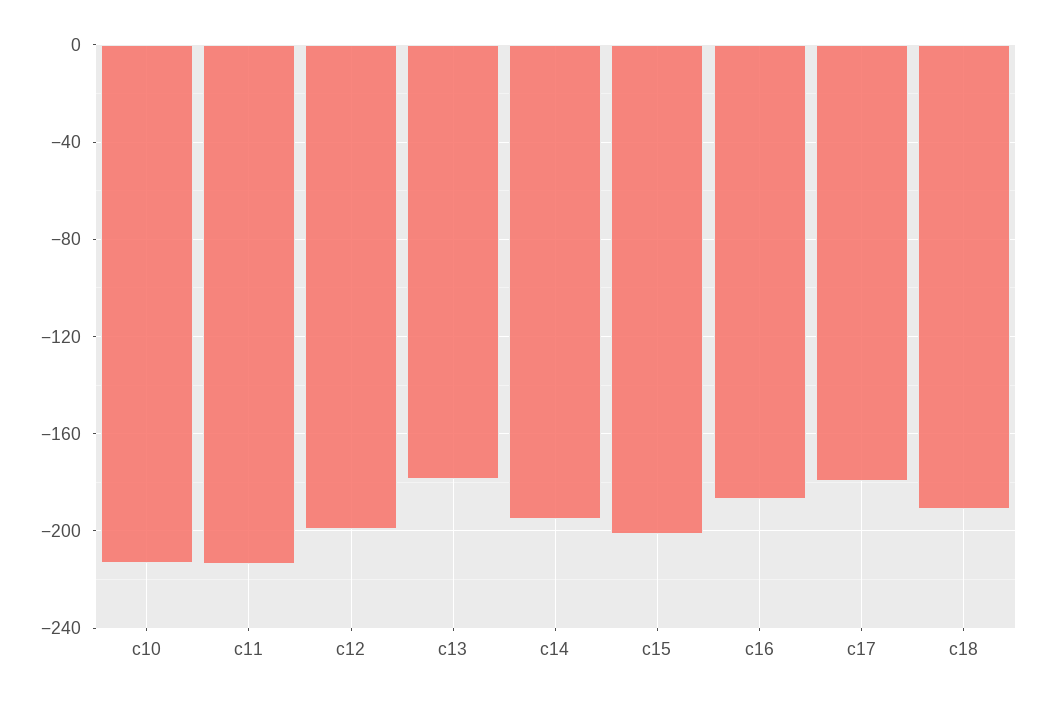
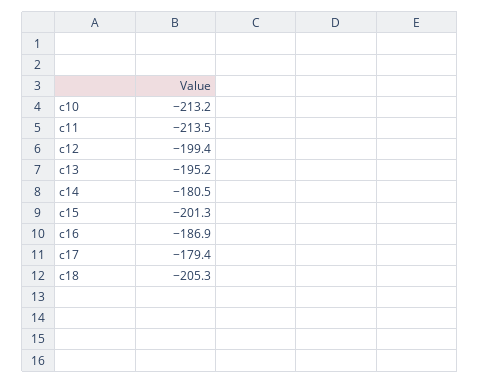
  {
    "c10": -213.2,
    "c11": -213.5,
    "c12": -199.4,
-   "c13": -180,
+   "c13": -195.2,
-   "c14": -195,
+   "c14": -180.5,
    "c15": -201.3,
    "c16": -186.9,
    "c17": -179.4,
-   "c18": -190
+   "c18": -205.3
  }

